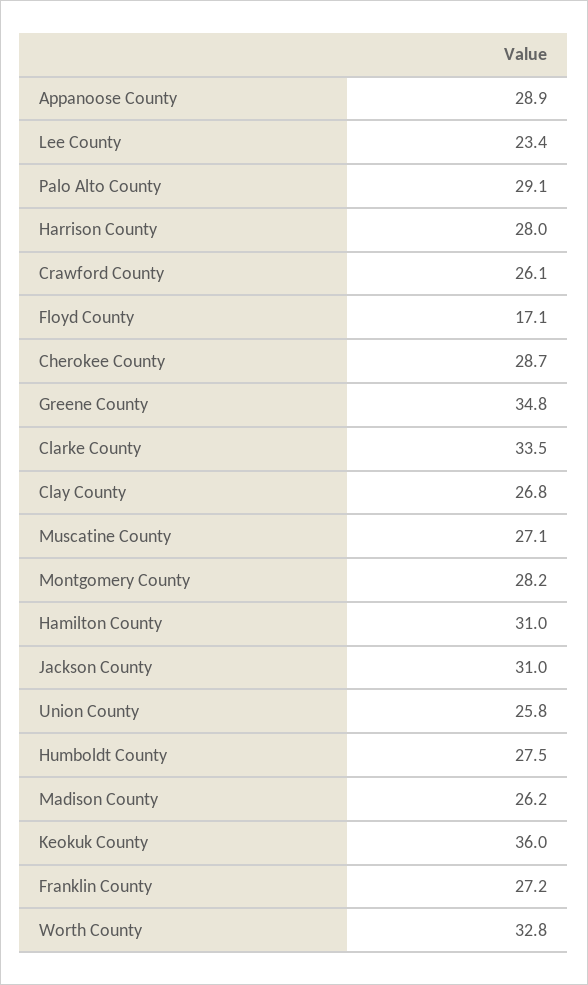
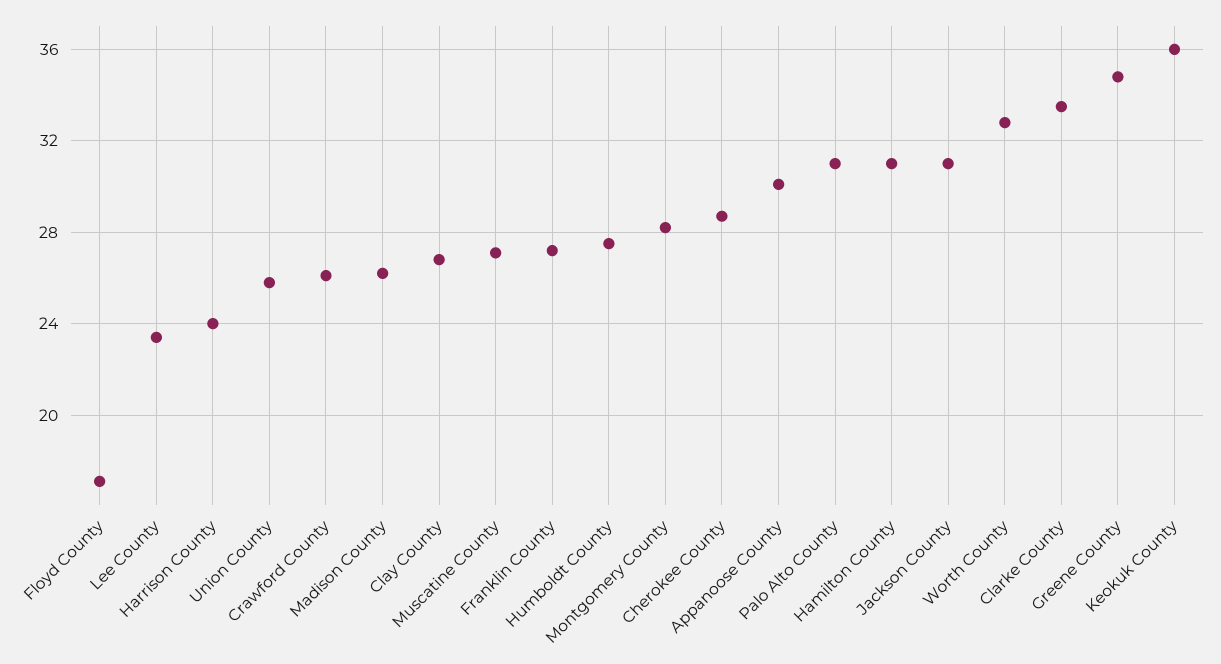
  {
-   "Appanoose County": 28.9,
+   "Appanoose County": 30,
    "Lee County": 23.4,
-   "Palo Alto County": 29.1,
+   "Palo Alto County": 31,
-   "Harrison County": 28,
+   "Harrison County": 24,
    "Crawford County": 26.1,
    "Floyd County": 17.1,
    "Cherokee County": 28.7,
    "Greene County": 34.8,
    "Clarke County": 33.5,
    "Clay County": 26.8,
    "Muscatine County": 27.1,
    "Montgomery County": 28.2,
    "Hamilton County": 31,
    "Jackson County": 31,
    "Union County": 25.8,
    "Humboldt County": 27.5,
    "Madison County": 26.2,
    "Keokuk County": 36,
    "Franklin County": 27.2,
    "Worth County": 32.8
  }

